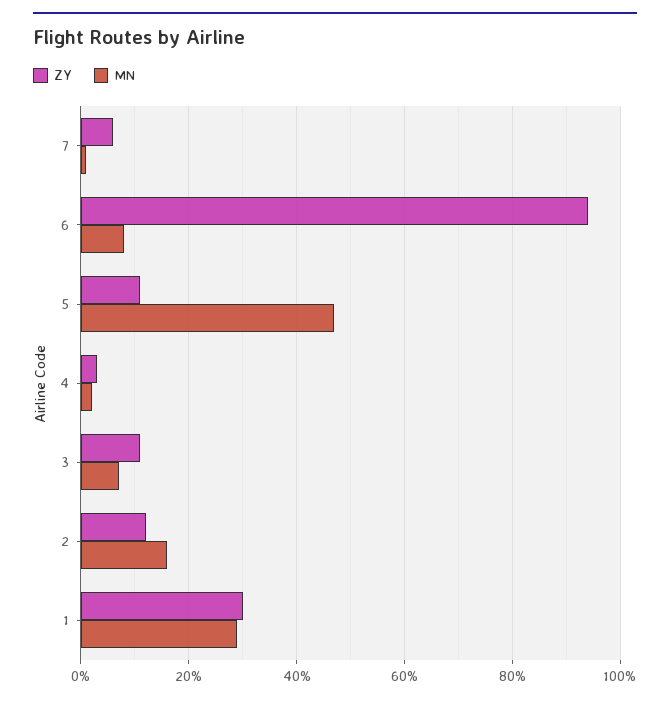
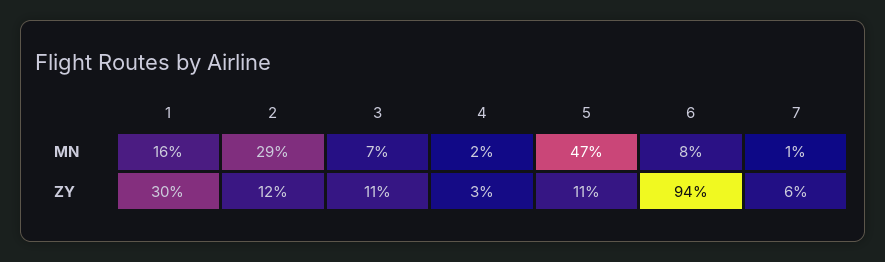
  {
    "ZY": {
      "7": 6,
      "6": 94,
      "5": 11,
      "4": 3,
      "3": 11,
      "2": 12,
      "1": 30
    },
    "MN": {
      "7": 1,
      "6": 8,
      "5": 47,
      "4": 2,
      "3": 7,
-     "2": 15,
+     "2": 29,
-     "1": 30
+     "1": 16
    }
  }

